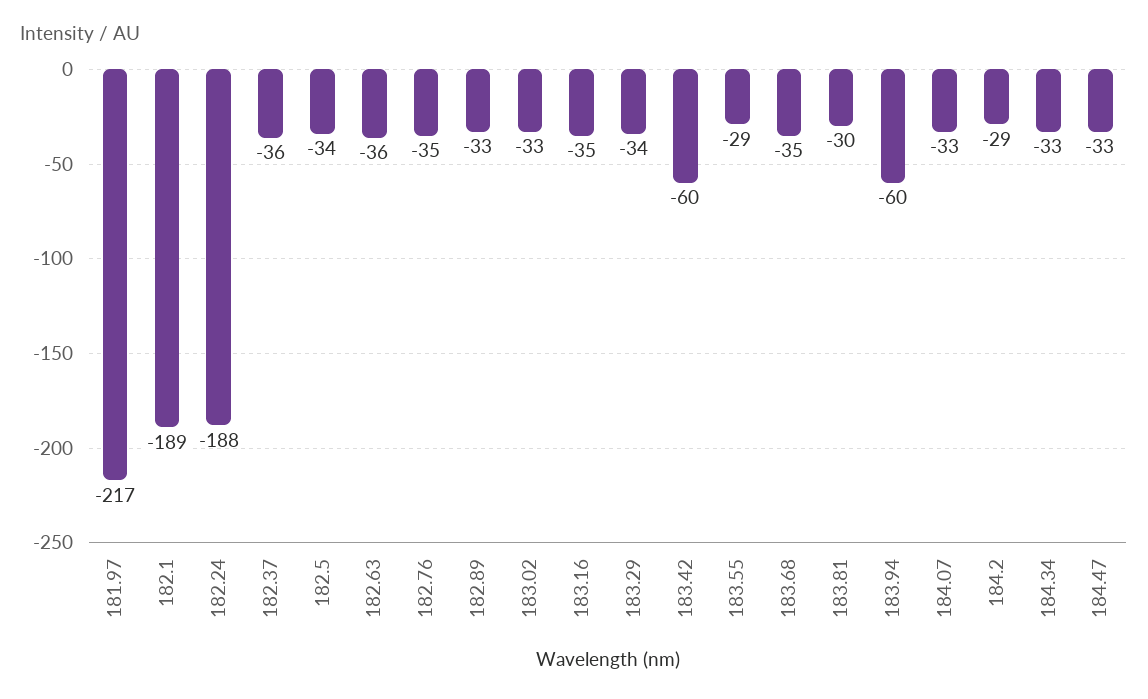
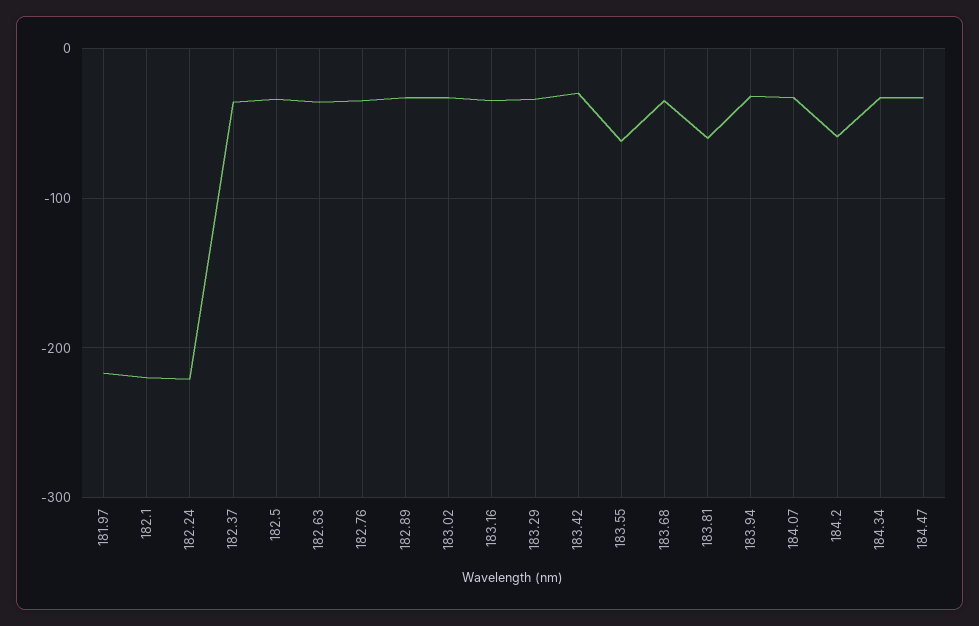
  {
    "181.97": -217,
-   "182.1": -189,
+   "182.1": -220,
-   "182.24": -188,
+   "182.24": -220,
    "182.37": -36,
    "182.5": -34,
    "182.63": -36,
    "182.76": -35,
    "182.89": -33,
    "183.02": -33,
    "183.16": -35,
    "183.29": -34,
-   "183.42": -60,
+   "183.42": -30,
-   "183.55": -29,
+   "183.55": -60,
    "183.68": -35,
-   "183.81": -30,
+   "183.81": -60,
-   "183.94": -60,
+   "183.94": -30,
    "184.07": -33,
-   "184.2": -29,
+   "184.2": -60,
    "184.34": -33,
    "184.47": -33
  }

